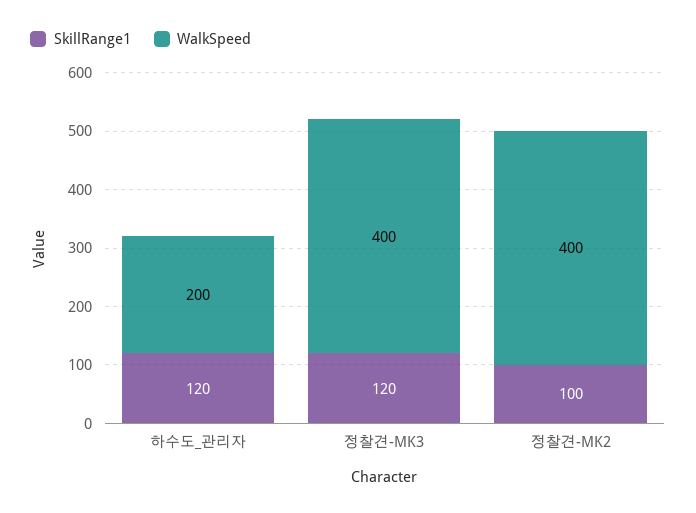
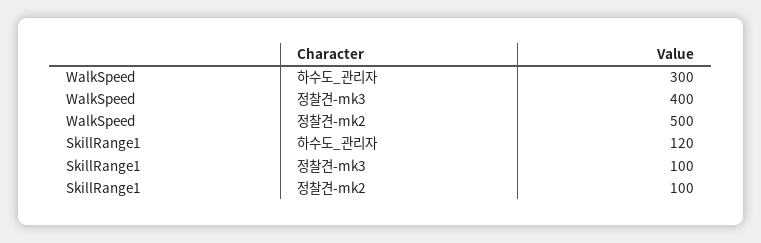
  {
    "SkillRange1": {
      "하수도_관리자": 120,
-     "정찰견-MK3": 120,
+     "정찰견-MK3": 100,
      "정찰견-MK2": 100
    },
    "WalkSpeed": {
-     "하수도_관리자": 200,
+     "하수도_관리자": 300,
      "정찰견-MK3": 400,
-     "정찰견-MK2": 400
+     "정찰견-MK2": 500
    }
  }

